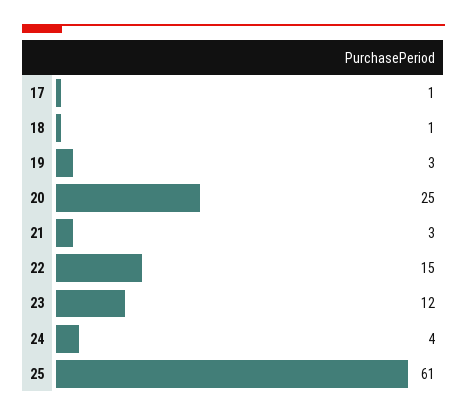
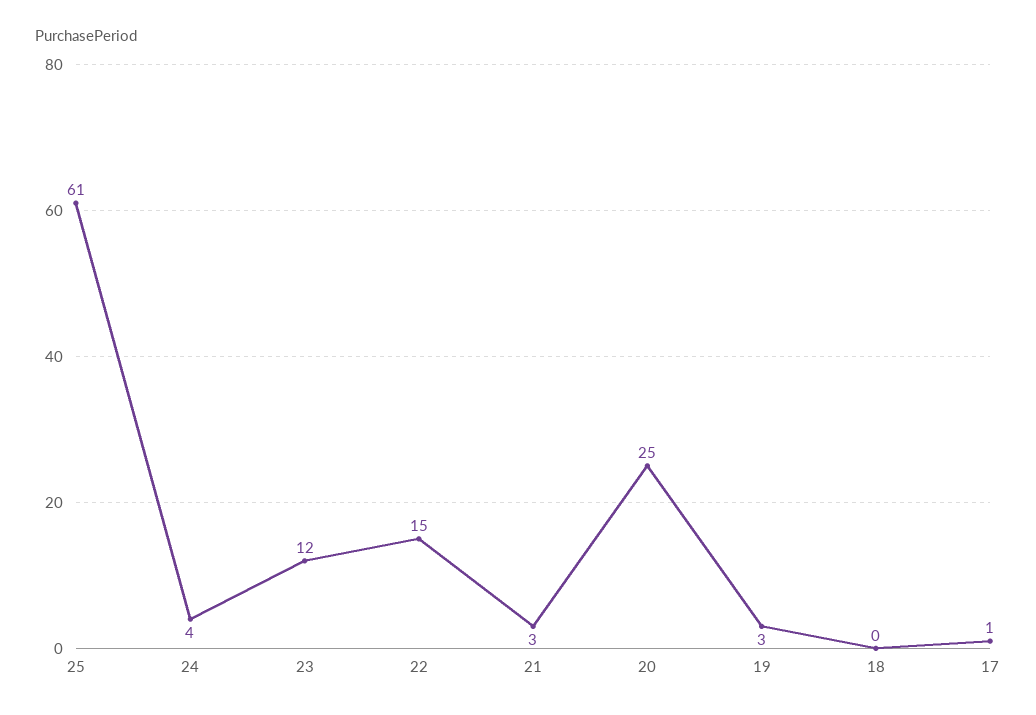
  {
    "17": 1,
-   "18": 1,
+   "18": 0,
    "19": 3,
    "20": 25,
    "21": 3,
    "22": 15,
    "23": 12,
    "24": 4,
    "25": 61
  }

